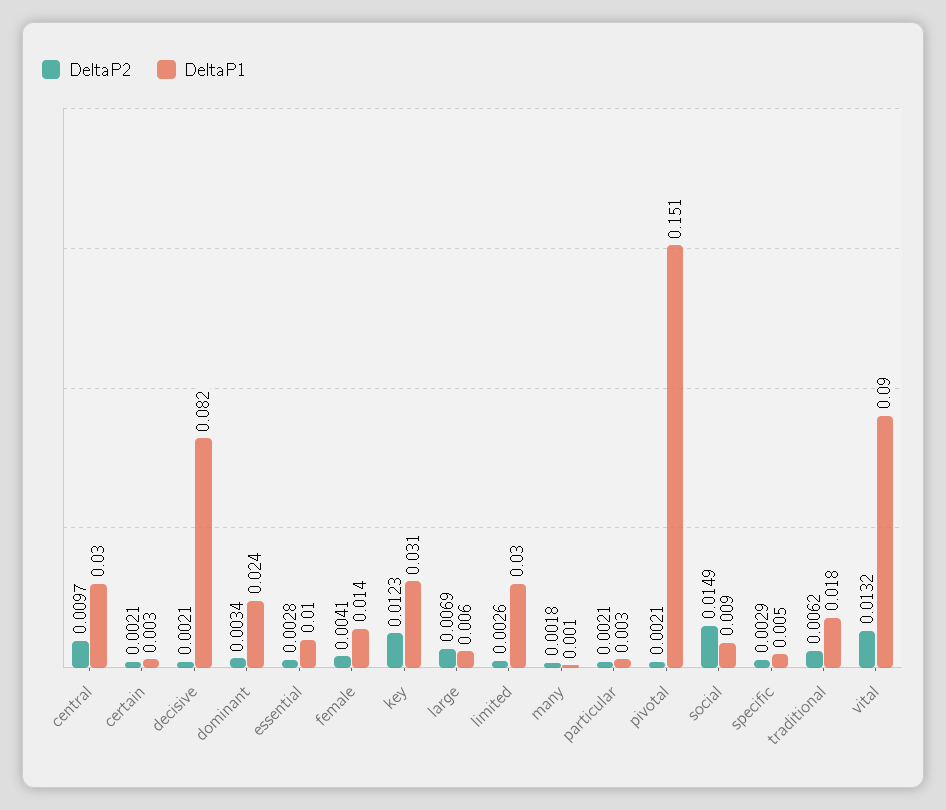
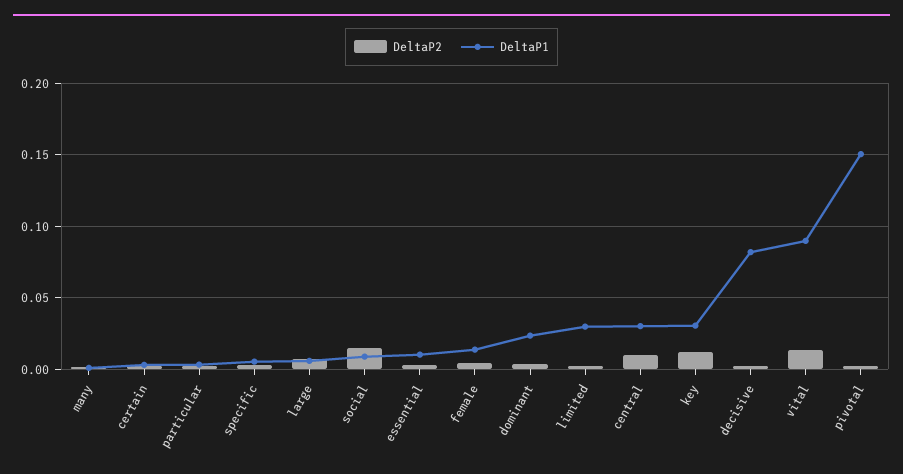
  {
    "DeltaP2": {
      "central": 0.0097,
      "certain": 0.0021,
      "decisive": 0.0021,
      "dominant": 0.0034,
      "essential": 0.0028,
      "female": 0.0041,
      "key": 0.0123,
      "large": 0.0069,
      "limited": 0.0026,
      "many": 0.0018,
      "particular": 0.0021,
      "pivotal": 0.0021,
      "social": 0.0149,
      "specific": 0.0029,
-     "traditional": 0.0062,
      "vital": 0.0132
    },
    "DeltaP1": {
      "central": 0.03,
      "certain": 0.003,
      "decisive": 0.082,
      "dominant": 0.024,
      "essential": 0.01,
      "female": 0.014,
      "key": 0.031,
      "large": 0.006,
      "limited": 0.03,
      "many": 0.001,
      "particular": 0.003,
      "pivotal": 0.151,
      "social": 0.009,
      "specific": 0.005,
-     "traditional": 0.018,
      "vital": 0.09
    }
  }

